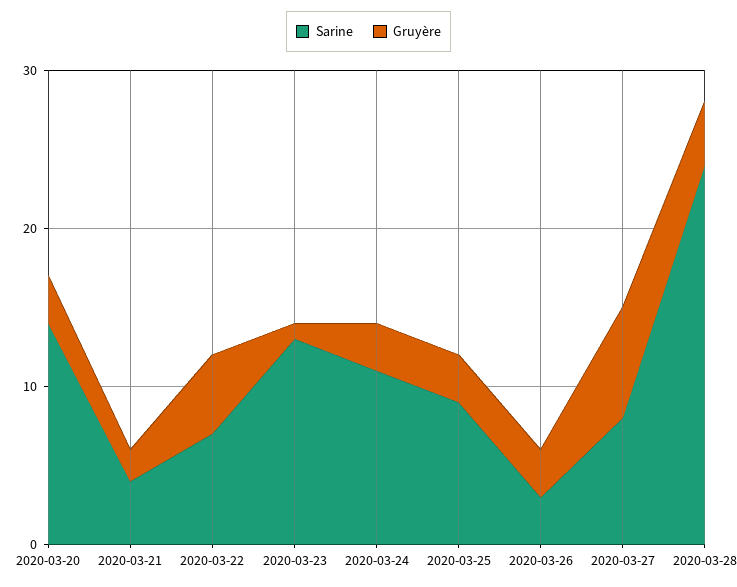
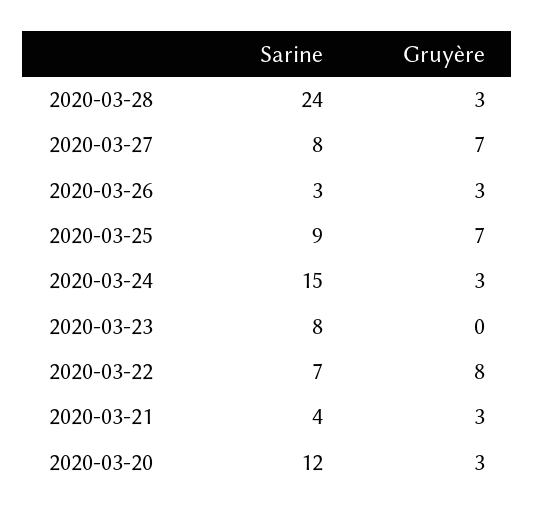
  {
    "Sarine": {
-     "2020-03-20": 14,
+     "2020-03-20": 12,
      "2020-03-21": 4,
      "2020-03-22": 7,
-     "2020-03-23": 13,
+     "2020-03-23": 8,
-     "2020-03-24": 11,
+     "2020-03-24": 15,
      "2020-03-25": 9,
      "2020-03-26": 3,
      "2020-03-27": 8,
      "2020-03-28": 24
    },
    "Gruyère": {
      "2020-03-20": 3,
-     "2020-03-21": 2,
+     "2020-03-21": 3,
-     "2020-03-22": 5,
+     "2020-03-22": 8,
-     "2020-03-23": 1,
+     "2020-03-23": 0,
      "2020-03-24": 3,
-     "2020-03-25": 3,
+     "2020-03-25": 7,
      "2020-03-26": 3,
      "2020-03-27": 7,
-     "2020-03-28": 4
+     "2020-03-28": 3
    }
  }

